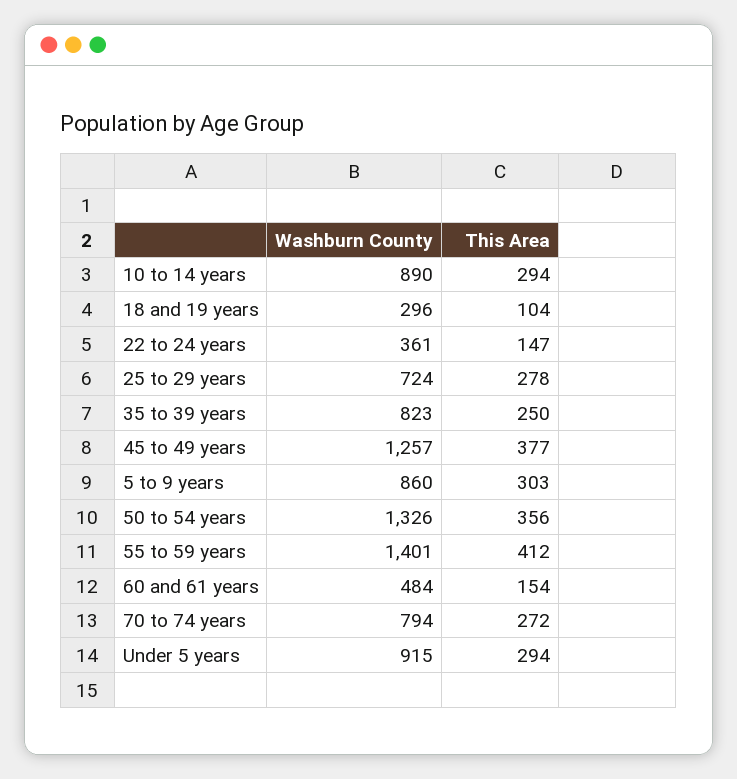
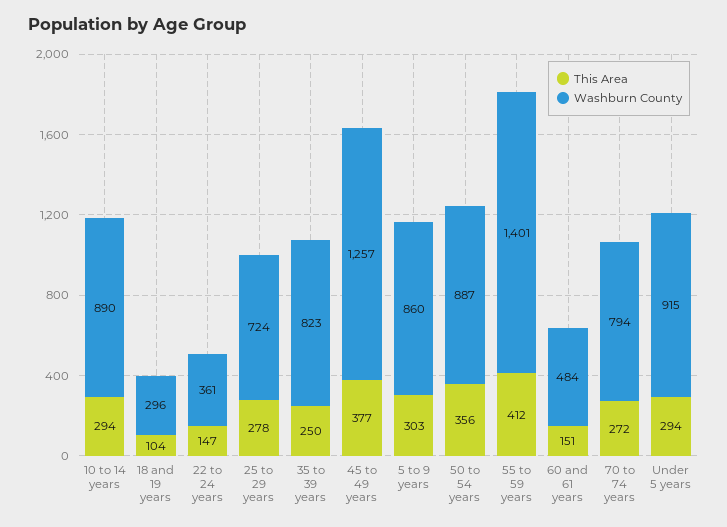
  {
    "Washburn County": {
      "10 to 14 years": 890,
      "18 and 19 years": 296,
      "22 to 24 years": 361,
      "25 to 29 years": 724,
      "35 to 39 years": 823,
      "45 to 49 years": 1257,
      "5 to 9 years": 860,
-     "50 to 54 years": 1326,
+     "50 to 54 years": 887,
      "55 to 59 years": 1401,
      "60 and 61 years": 484,
      "70 to 74 years": 794,
      "Under 5 years": 915
    },
    "This Area": {
      "10 to 14 years": 294,
      "18 and 19 years": 104,
      "22 to 24 years": 147,
      "25 to 29 years": 278,
      "35 to 39 years": 250,
      "45 to 49 years": 377,
      "5 to 9 years": 303,
      "50 to 54 years": 356,
      "55 to 59 years": 412,
-     "60 and 61 years": 154,
+     "60 and 61 years": 151,
      "70 to 74 years": 272,
      "Under 5 years": 294
    }
  }

